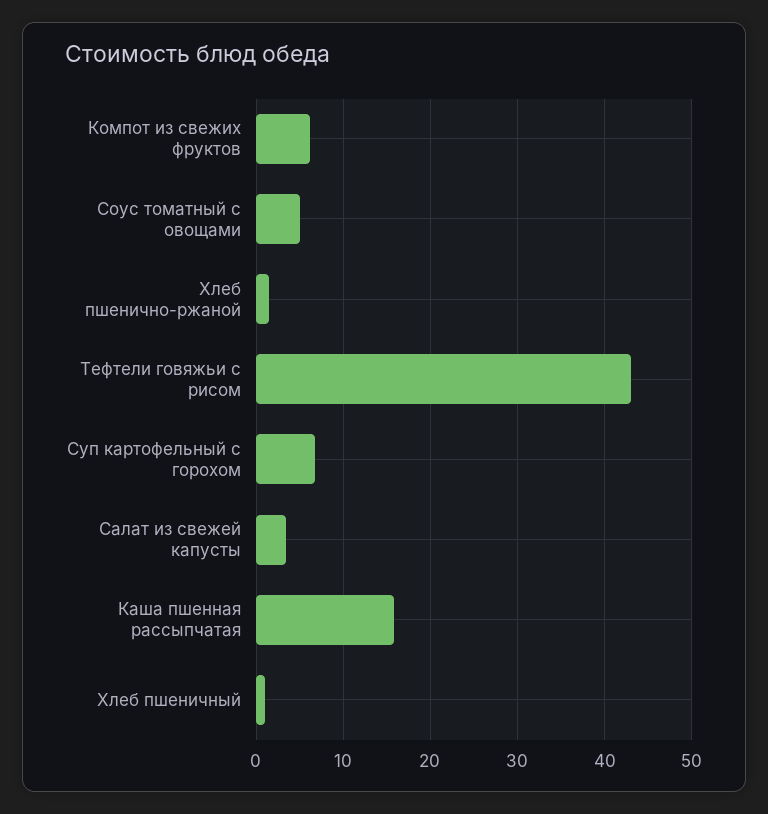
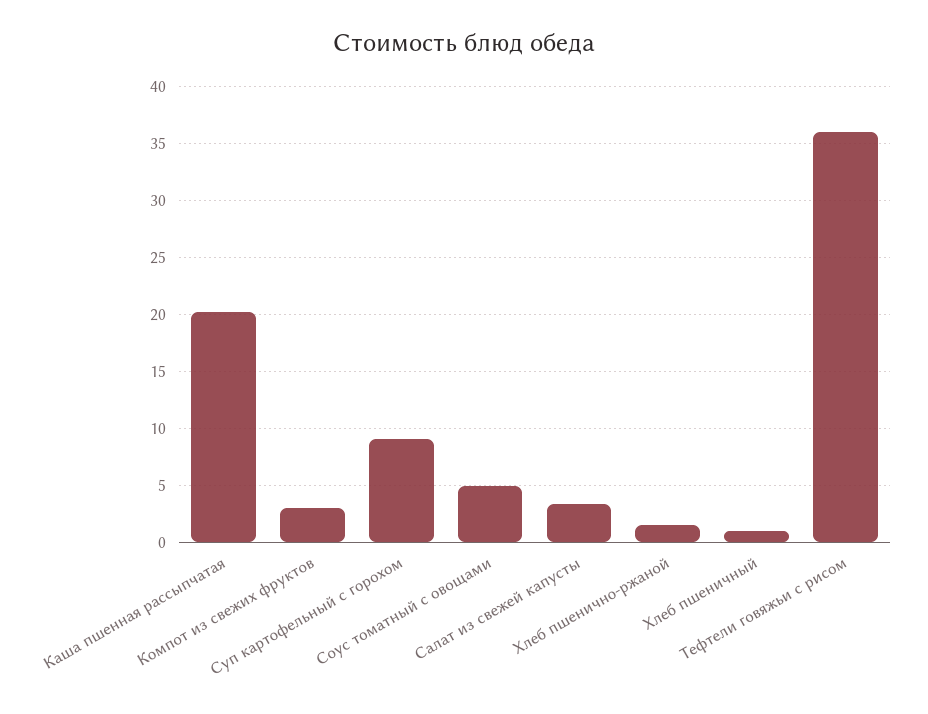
  {
-   "Компот из свежих фруктов": 6,
+   "Компот из свежих фруктов": 3,
    "Соус томатный с овощами": 5,
    "Хлеб пшенично-ржаной": 2,
-   "Тефтели говяжьи с рисом": 43,
+   "Тефтели говяжьи с рисом": 36,
-   "Суп картофельный с горохом": 7,
+   "Суп картофельный с горохом": 9,
    "Салат из свежей капусты": 3,
-   "Каша пшенная рассыпчатая": 16,
+   "Каша пшенная рассыпчатая": 20,
    "Хлеб пшеничный": 1
  }

